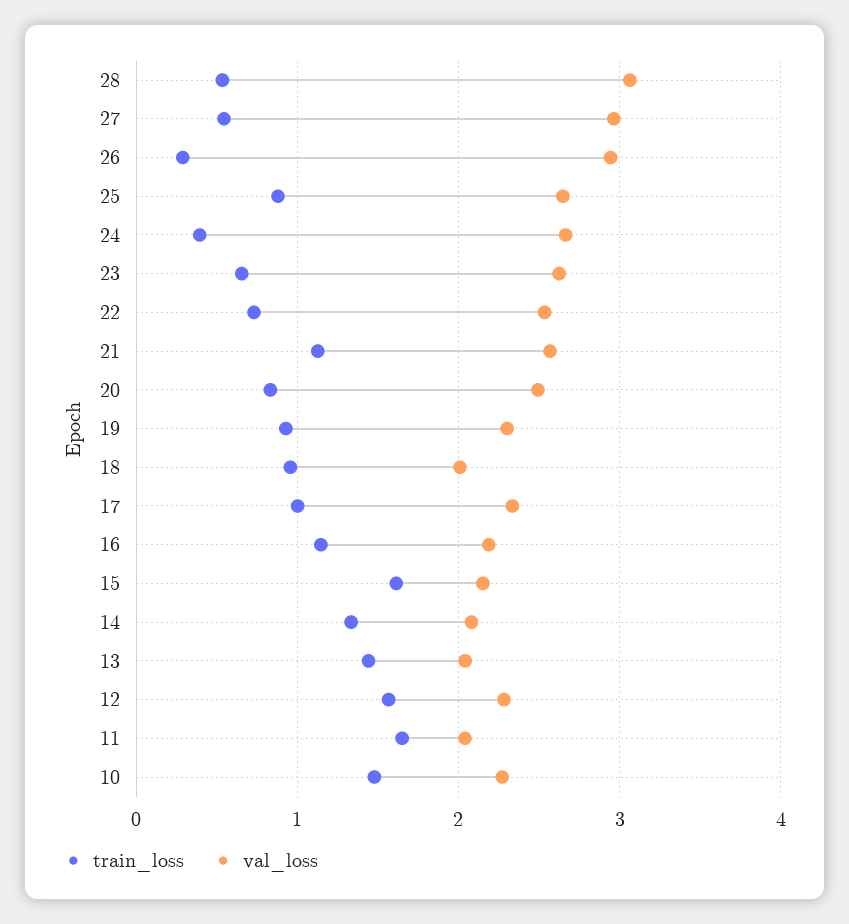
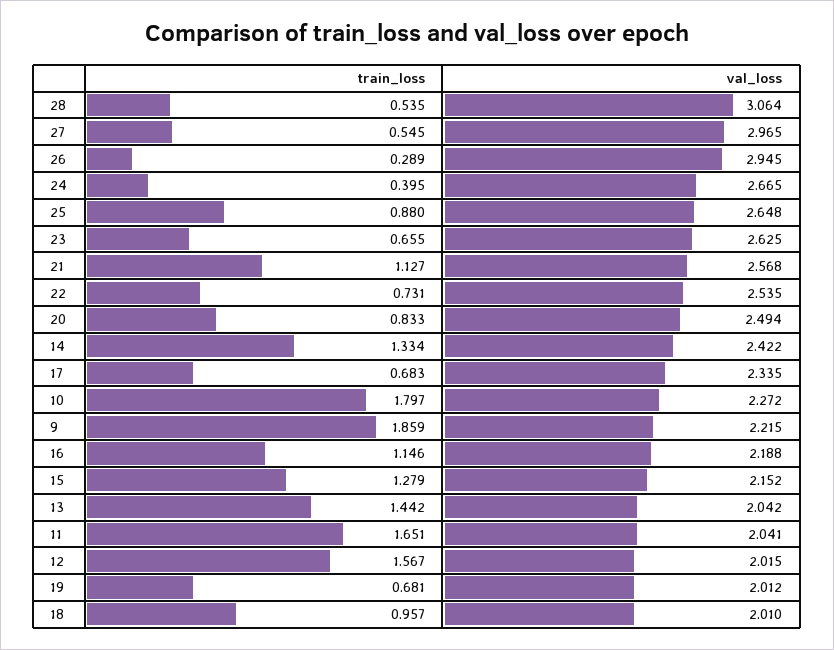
  {
    "train_loss": {
      "28": 0.535,
      "27": 0.545,
      "26": 0.289,
      "25": 0.88,
      "24": 0.395,
      "23": 0.655,
      "22": 0.731,
      "21": 1.127,
      "20": 0.833,
-     "19": 0.9,
+     "19": 0.681,
      "18": 0.957,
-     "17": 1,
+     "17": 0.683,
      "16": 1.146,
-     "15": 1.6,
+     "15": 1.279,
      "14": 1.334,
      "13": 1.442,
      "12": 1.567,
      "11": 1.651,
-     "10": 1.5
+     "10": 1.797,
+     "9": 1.859
    },
    "val_loss": {
      "28": 3.064,
      "27": 2.965,
      "26": 2.945,
      "25": 2.648,
      "24": 2.665,
      "23": 2.625,
      "22": 2.535,
      "21": 2.568,
      "20": 2.494,
-     "19": 2.3,
+     "19": 2.012,
      "18": 2.01,
      "17": 2.335,
      "16": 2.188,
      "15": 2.152,
-     "14": 2.1,
+     "14": 2.422,
      "13": 2.042,
-     "12": 2.3,
+     "12": 2.015,
      "11": 2.041,
-     "10": 2.272
+     "10": 2.272,
+     "9": 2.215
    }
  }

